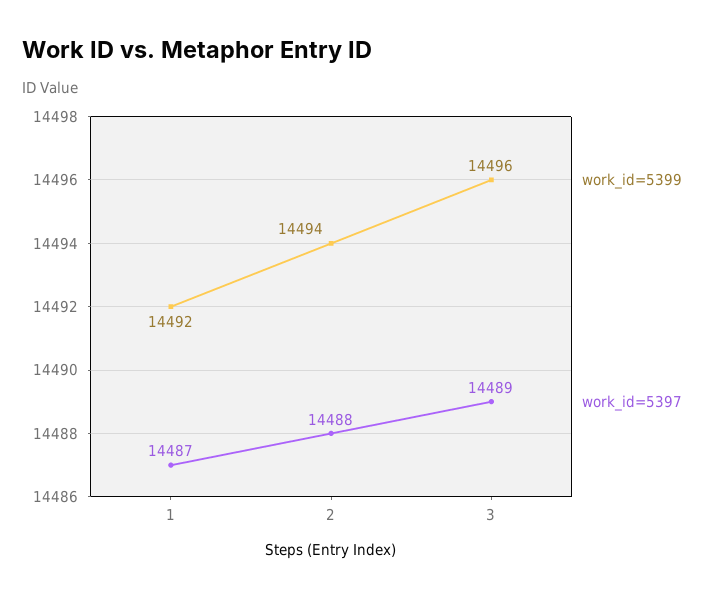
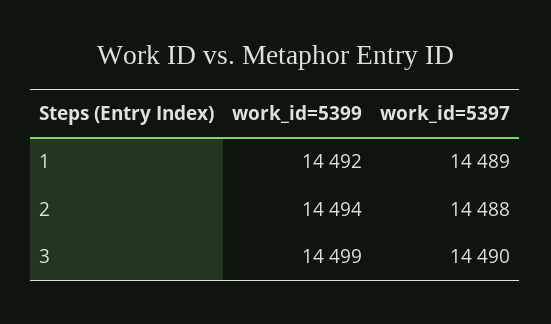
  {
    "work_id=5399": {
      "1": 14492,
      "2": 14494,
-     "3": 14496
+     "3": 14499
    },
    "work_id=5397": {
-     "1": 14487,
+     "1": 14489,
      "2": 14488,
-     "3": 14489
+     "3": 14490
    }
  }

